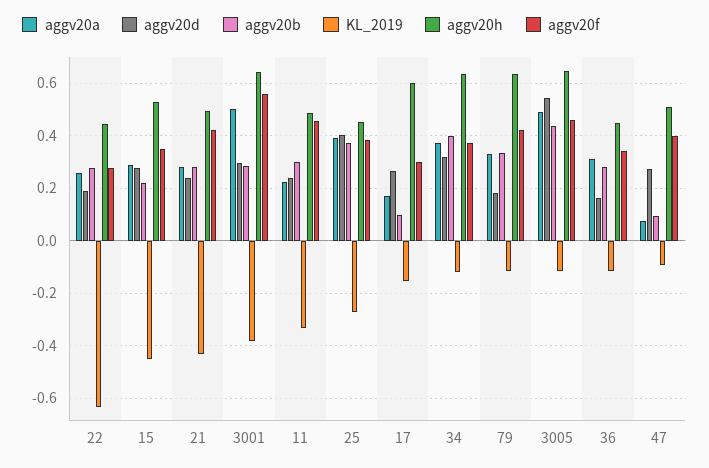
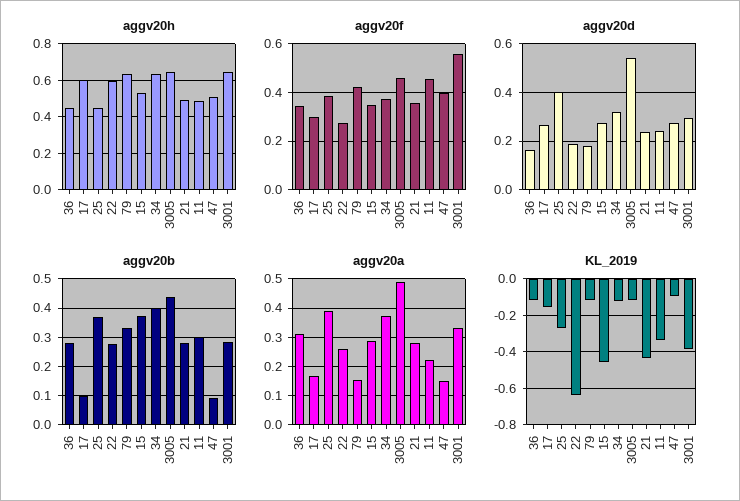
  {
    "aggv20a": {
      "22": 0.25,
      "15": 0.275,
      "21": 0.275,
-     "3001": 0.5,
+     "3001": 0.325,
      "11": 0.225,
      "25": 0.4,
      "17": 0.175,
      "34": 0.375,
-     "79": 0.325,
+     "79": 0.15,
      "3005": 0.5,
      "36": 0.3,
-     "47": 0.075
+     "47": 0.15
    },
    "aggv20d": {
      "22": 0.2,
      "15": 0.275,
      "21": 0.25,
      "3001": 0.3,
      "11": 0.25,
      "25": 0.4,
      "17": 0.275,
      "34": 0.325,
      "79": 0.175,
      "3005": 0.55,
      "36": 0.175,
      "47": 0.275
    },
    "aggv20b": {
      "22": 0.275,
-     "15": 0.225,
+     "15": 0.375,
      "21": 0.275,
      "3001": 0.275,
      "11": 0.3,
      "25": 0.375,
      "17": 0.1,
      "34": 0.4,
      "79": 0.325,
      "3005": 0.45,
      "36": 0.275,
      "47": 0.1
    },
    "KL_2019": {
      "22": -0.625,
      "15": -0.45,
      "21": -0.425,
      "3001": -0.375,
      "11": -0.325,
      "25": -0.275,
      "17": -0.15,
      "34": -0.125,
      "79": -0.125,
      "3005": -0.125,
      "36": -0.125,
      "47": -0.1
    },
    "aggv20h": {
-     "22": 0.45,
+     "22": 0.6,
      "15": 0.525,
      "21": 0.5,
      "3001": 0.65,
      "11": 0.475,
      "25": 0.45,
      "17": 0.6,
      "34": 0.625,
      "79": 0.625,
      "3005": 0.65,
      "36": 0.45,
      "47": 0.5
    },
    "aggv20f": {
      "22": 0.275,
      "15": 0.35,
-     "21": 0.425,
+     "21": 0.35,
      "3001": 0.55,
      "11": 0.45,
      "25": 0.375,
      "17": 0.3,
      "34": 0.375,
      "79": 0.425,
      "3005": 0.45,
      "36": 0.35,
      "47": 0.4
    }
  }

